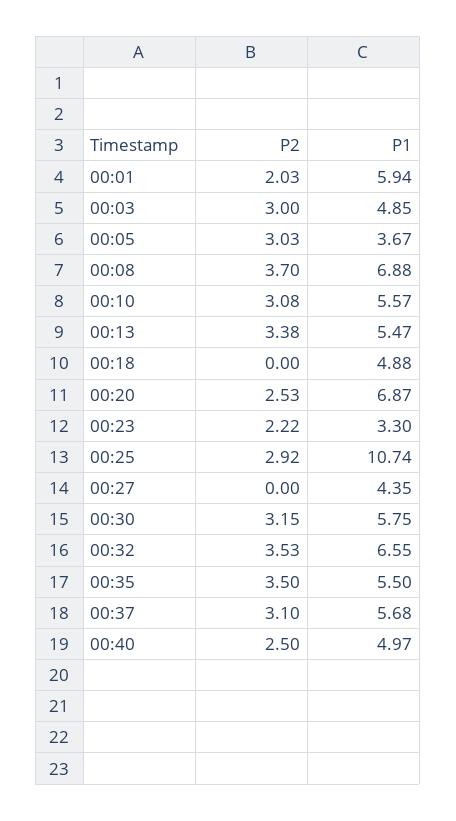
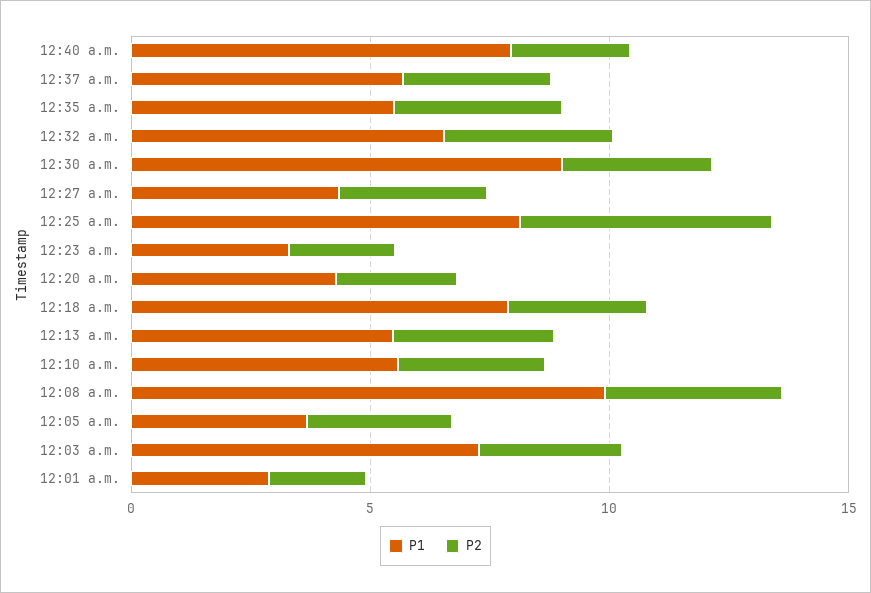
  {
    "P2": {
      "00:01": 2.03,
      "00:03": 3,
      "00:05": 3.03,
      "00:08": 3.7,
      "00:10": 3.08,
      "00:13": 3.38,
-     "00:18": 0,
+     "00:18": 3,
      "00:20": 2.53,
      "00:23": 2.22,
-     "00:25": 2.92,
+     "00:25": 5,
-     "00:27": 0,
+     "00:27": 3,
      "00:30": 3.15,
      "00:32": 3.53,
      "00:35": 3.5,
      "00:37": 3.1,
      "00:40": 2.5
    },
    "P1": {
-     "00:01": 5.94,
+     "00:01": 3,
-     "00:03": 4.85,
+     "00:03": 7,
      "00:05": 3.67,
-     "00:08": 6.88,
+     "00:08": 10,
      "00:10": 5.57,
      "00:13": 5.47,
-     "00:18": 4.88,
+     "00:18": 8,
-     "00:20": 6.87,
+     "00:20": 4,
      "00:23": 3.3,
-     "00:25": 10.74,
+     "00:25": 8,
      "00:27": 4.35,
-     "00:30": 5.75,
+     "00:30": 9,
      "00:32": 6.55,
      "00:35": 5.5,
      "00:37": 5.68,
-     "00:40": 4.97
+     "00:40": 8
    }
  }

